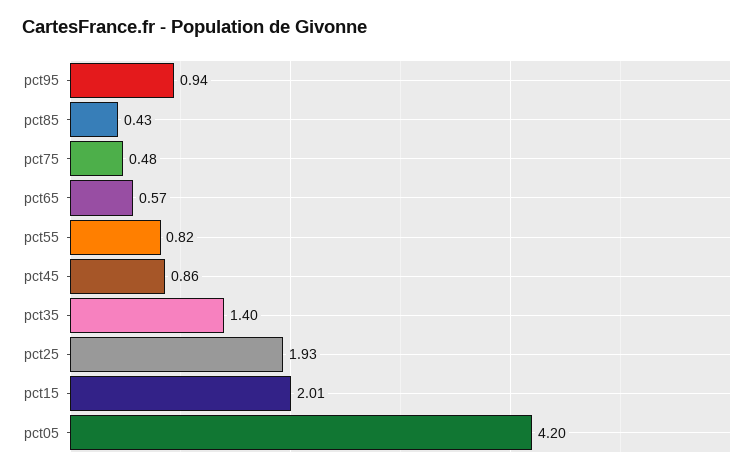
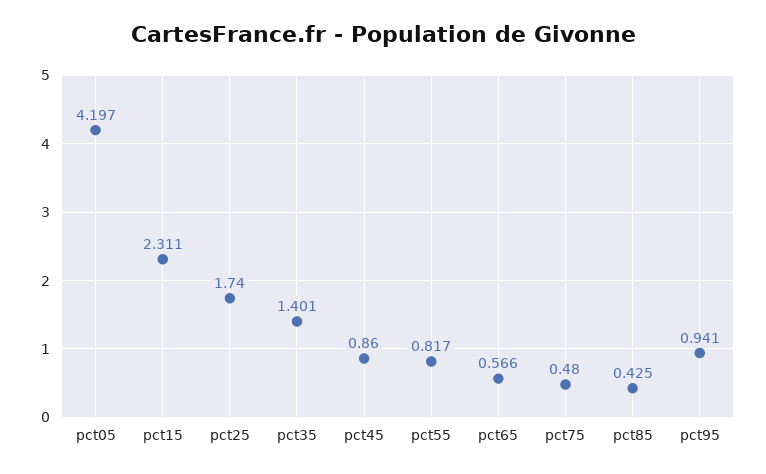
  {
    "pct95": 0.941,
    "pct85": 0.425,
    "pct75": 0.48,
    "pct65": 0.566,
    "pct55": 0.817,
    "pct45": 0.86,
    "pct35": 1.401,
-   "pct25": 1.93,
+   "pct25": 1.74,
-   "pct15": 2.01,
+   "pct15": 2.311,
    "pct05": 4.197
  }

